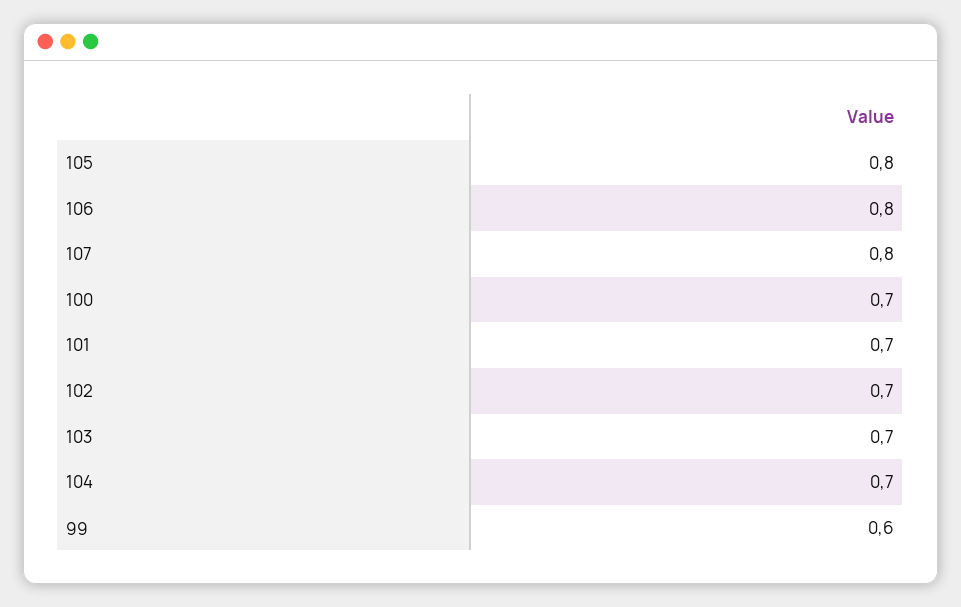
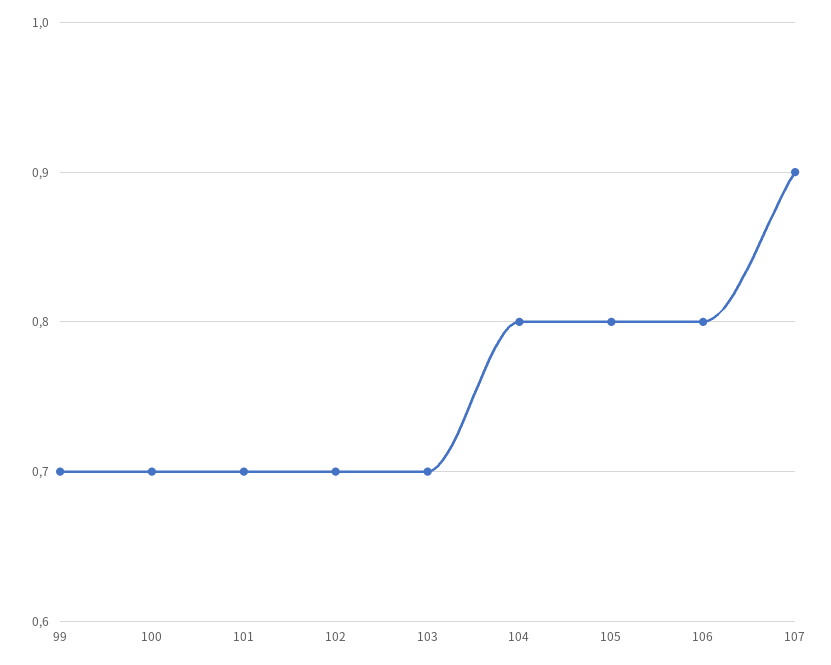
  {
    "105": 0.8,
    "106": 0.8,
-   "107": 0.8,
+   "107": 0.9,
    "100": 0.7,
    "101": 0.7,
    "102": 0.7,
    "103": 0.7,
-   "104": 0.7,
+   "104": 0.8,
-   "99": 0.6
+   "99": 0.7
  }

